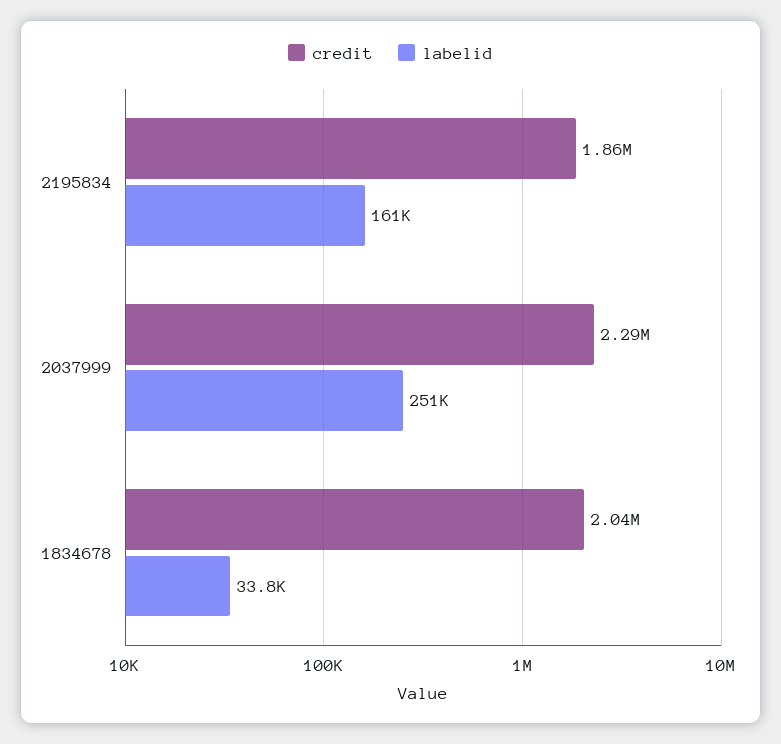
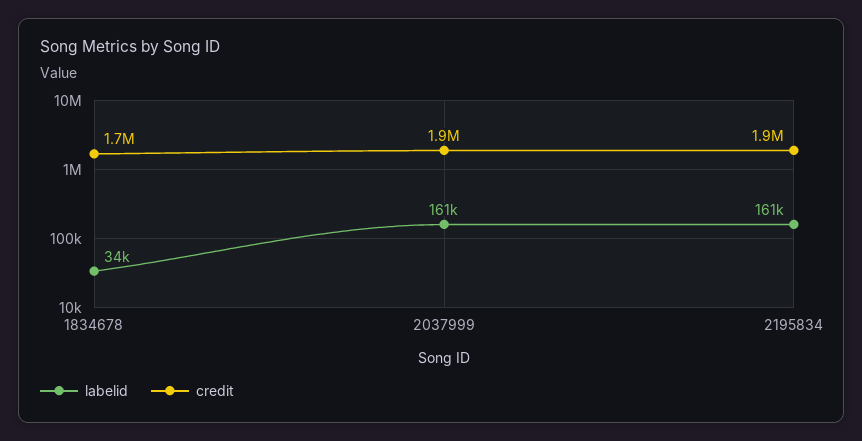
  {
    "credit": {
      "2195834": 1860000,
-     "2037999": 2290000,
+     "2037999": 1900000,
-     "1834678": 2040000
+     "1834678": 1700000
    },
    "labelid": {
      "2195834": 161000,
-     "2037999": 251000,
+     "2037999": 161000,
      "1834678": 33800
    }
  }

